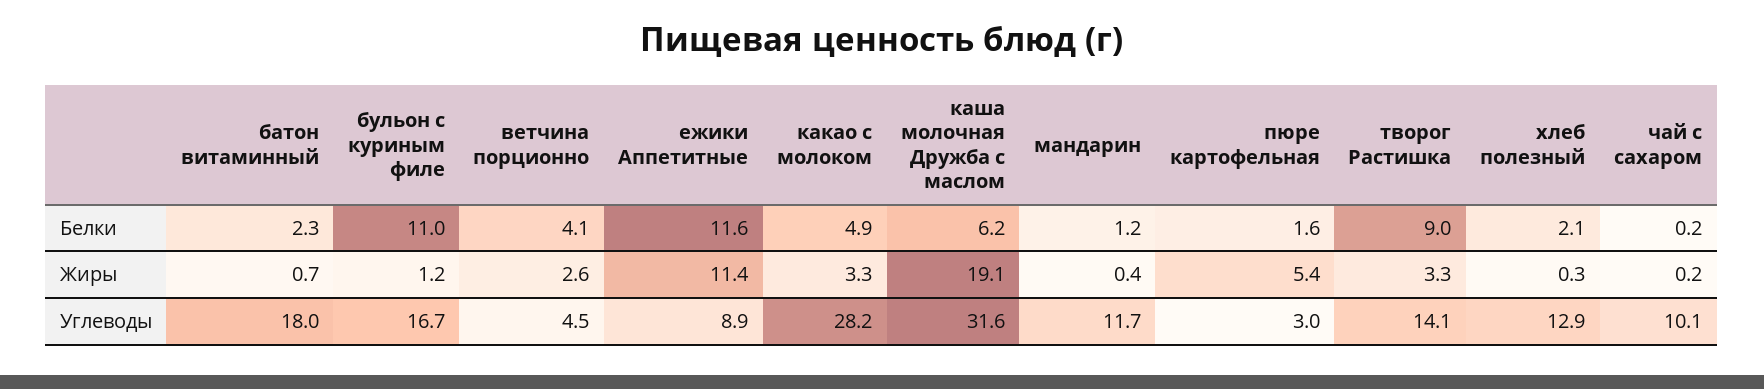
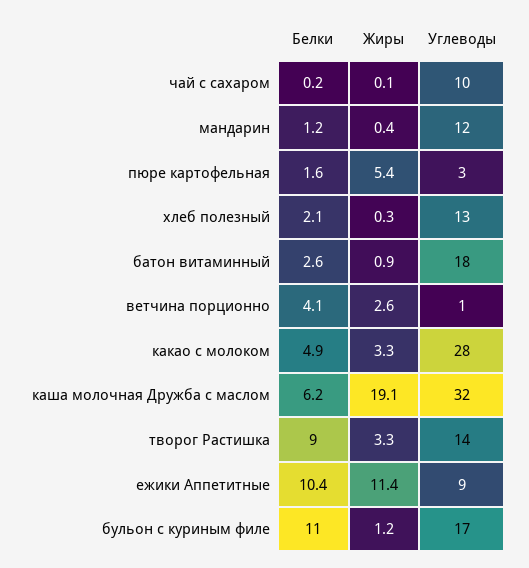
  {
    "батон витаминный": {
-     "Белки": 2.3,
+     "Белки": 2.6,
-     "Жиры": 0.7,
+     "Жиры": 0.9,
      "Углеводы": 18
    },
    "бульон с куриным филе": {
      "Белки": 11,
      "Жиры": 1.2,
      "Углеводы": 16.7
    },
    "ветчина порционно": {
      "Белки": 4.1,
      "Жиры": 2.6,
-     "Углеводы": 4.5
+     "Углеводы": 1
    },
    "ежики Аппетитные": {
-     "Белки": 11.6,
+     "Белки": 10.4,
      "Жиры": 11.4,
      "Углеводы": 8.9
    },
    "какао с молоком": {
      "Белки": 4.9,
      "Жиры": 3.3,
      "Углеводы": 28.2
    },
    "каша молочная Дружба с маслом": {
      "Белки": 6.2,
      "Жиры": 19.1,
      "Углеводы": 31.6
    },
    "мандарин": {
      "Белки": 1.2,
      "Жиры": 0.4,
      "Углеводы": 11.7
    },
    "пюре картофельная": {
      "Белки": 1.6,
      "Жиры": 5.4,
      "Углеводы": 3
    },
    "творог Растишка": {
      "Белки": 9,
      "Жиры": 3.3,
      "Углеводы": 14.1
    },
    "хлеб полезный": {
      "Белки": 2.1,
      "Жиры": 0.3,
      "Углеводы": 12.9
    },
    "чай с сахаром": {
      "Белки": 0.2,
-     "Жиры": 0.2,
+     "Жиры": 0.1,
      "Углеводы": 10.1
    }
  }

